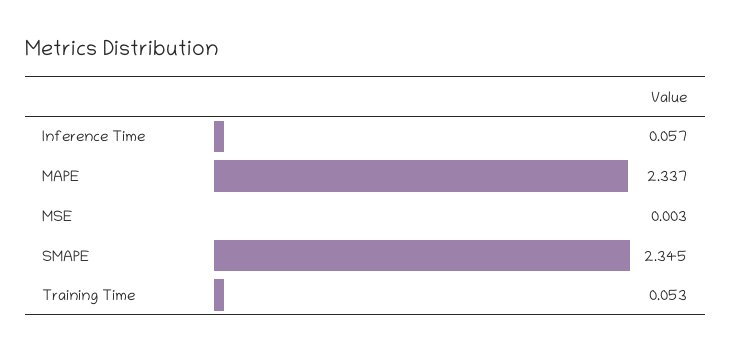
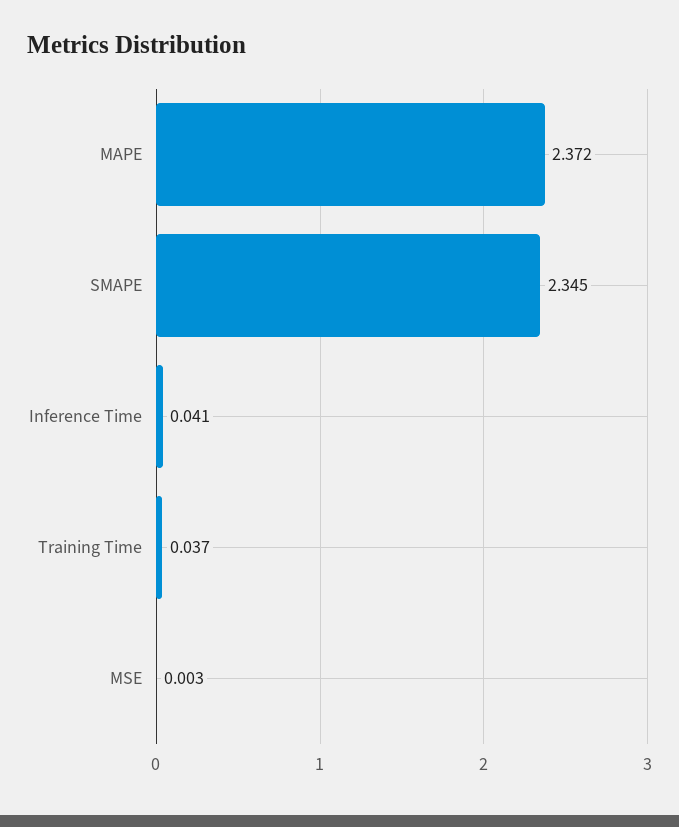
  {
-   "Inference Time": 0.057,
+   "Inference Time": 0.041,
-   "MAPE": 2.337,
+   "MAPE": 2.372,
    "MSE": 0.003,
    "SMAPE": 2.345,
-   "Training Time": 0.053
+   "Training Time": 0.037
  }

